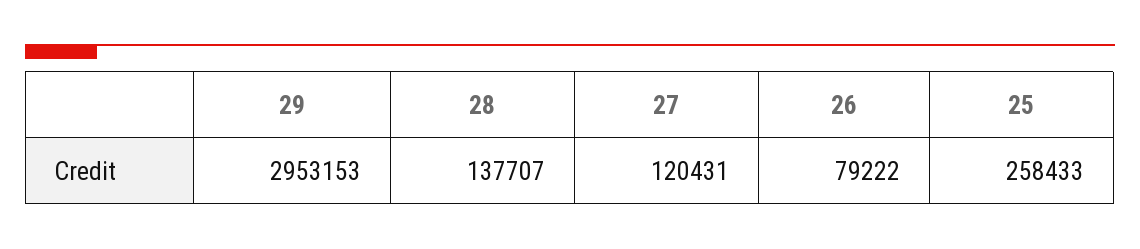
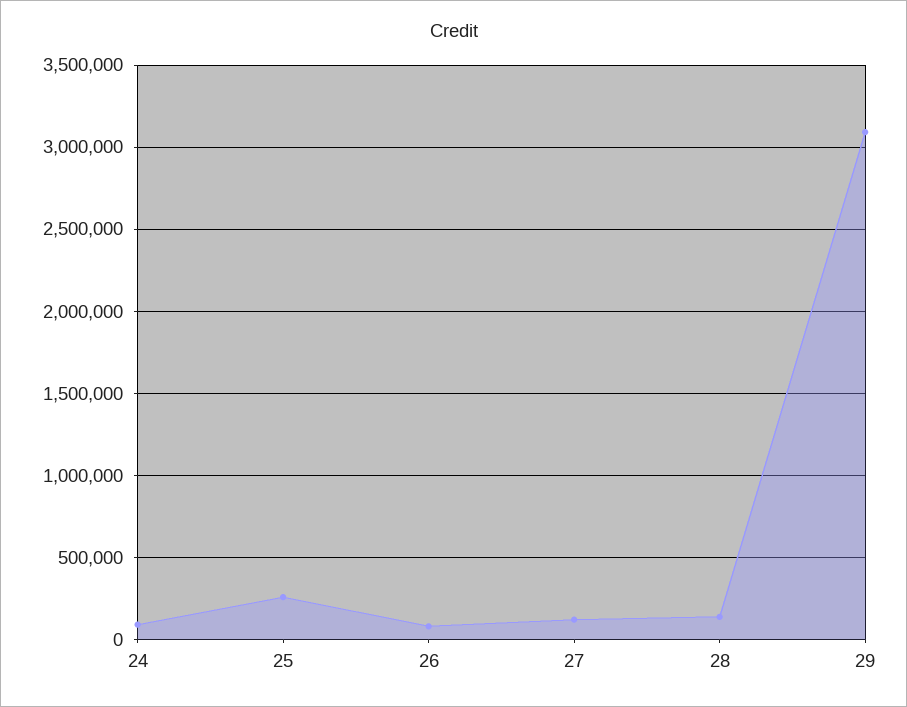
  {
-   "29": 2953153,
+   "29": 3100000,
    "28": 137707,
    "27": 120431,
    "26": 79222,
-   "25": 258433
+   "25": 258433,
+   "24": 100000
  }

